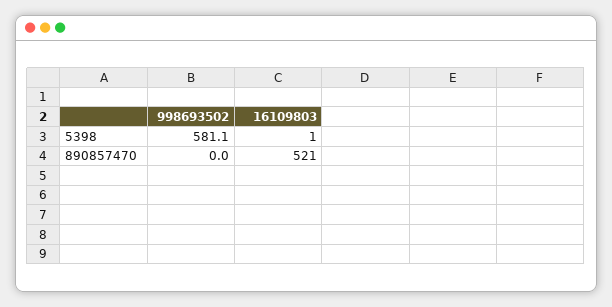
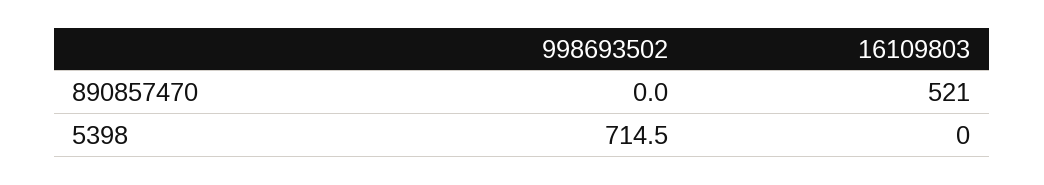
  {
    "998693502": {
-     "5398": 581.1,
+     "5398": 714.5,
      "890857470": 0
    },
    "16109803": {
-     "5398": 1,
+     "5398": 0,
      "890857470": 521
    }
  }

